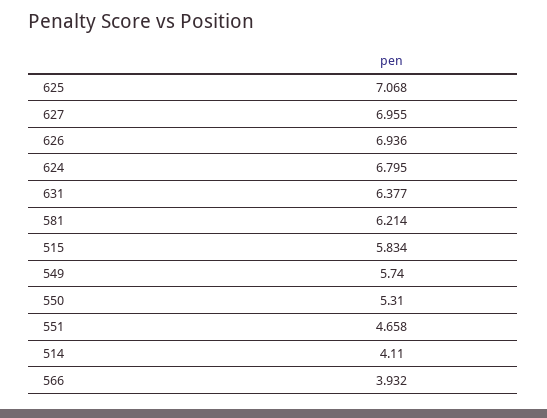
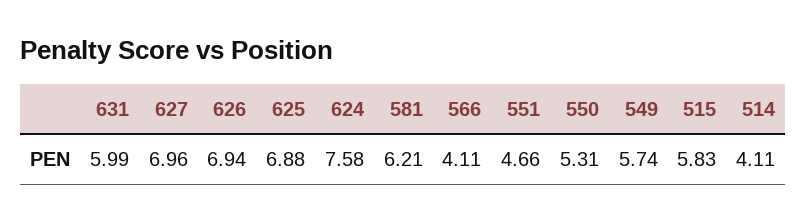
  {
-   "625": 7.068,
+   "625": 6.88,
    "627": 6.955,
    "626": 6.936,
-   "624": 6.795,
+   "624": 7.58,
-   "631": 6.377,
+   "631": 5.99,
    "581": 6.214,
    "515": 5.834,
    "549": 5.74,
    "550": 5.31,
    "551": 4.658,
    "514": 4.11,
-   "566": 3.932
+   "566": 4.11
  }

